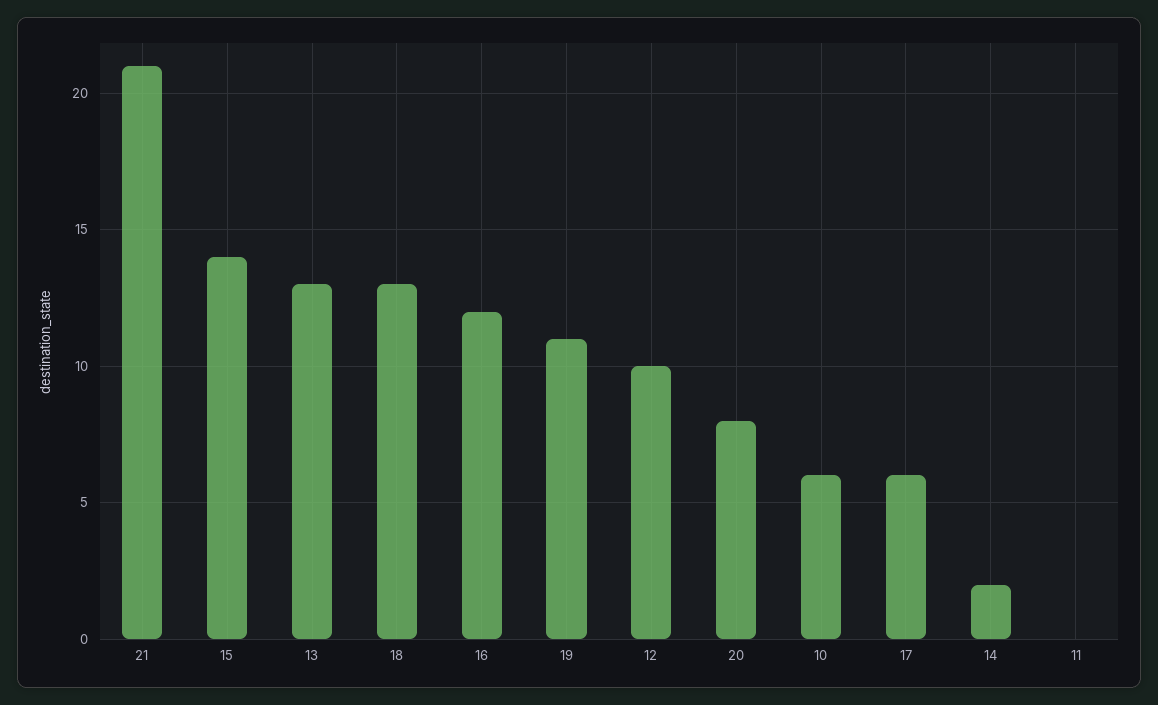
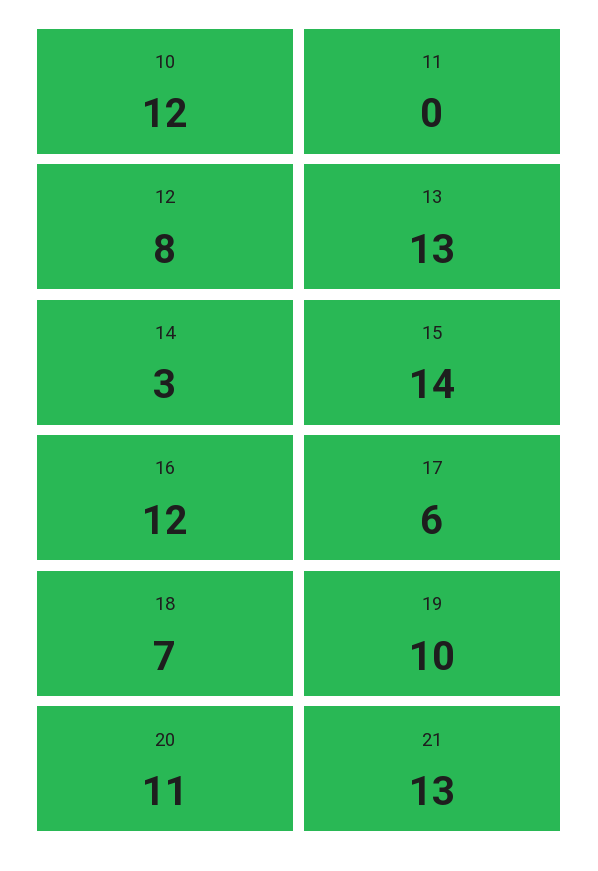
  {
-   "21": 21,
+   "21": 13,
    "15": 14,
    "13": 13,
-   "18": 13,
+   "18": 7,
    "16": 12,
-   "19": 11,
+   "19": 10,
-   "12": 10,
+   "12": 8,
-   "20": 8,
+   "20": 11,
-   "10": 6,
+   "10": 12,
    "17": 6,
-   "14": 2,
+   "14": 3,
    "11": 0
  }

